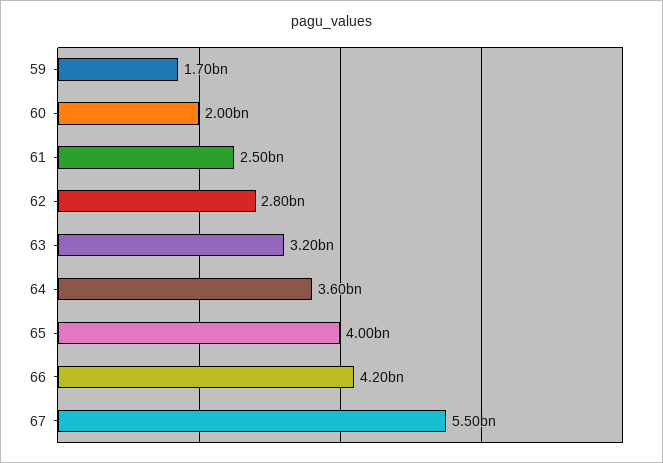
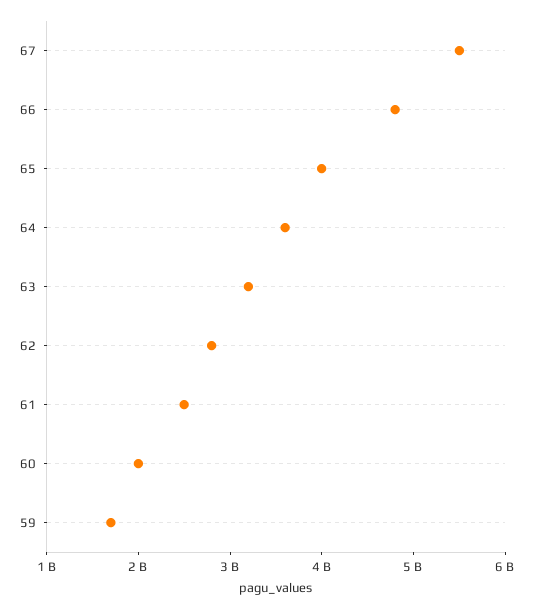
  {
    "59": 1700000000,
    "60": 2000000000,
    "61": 2500000000,
    "62": 2800000000,
    "63": 3200000000,
    "64": 3600000000,
    "65": 4000000000,
-   "66": 4200000000,
+   "66": 4800000000,
    "67": 5500000000
  }

